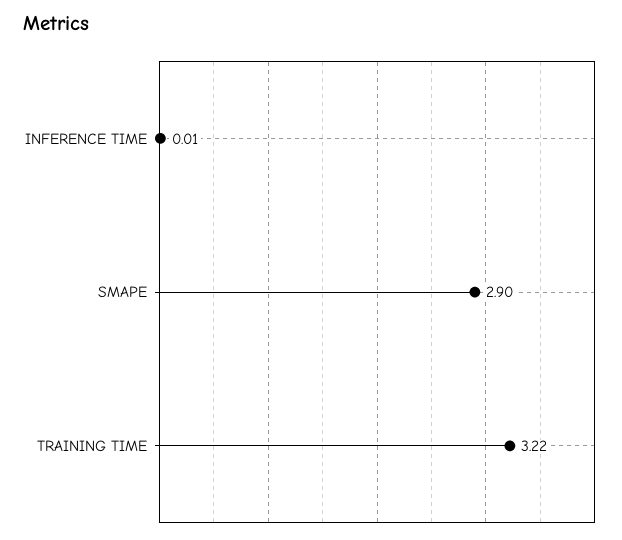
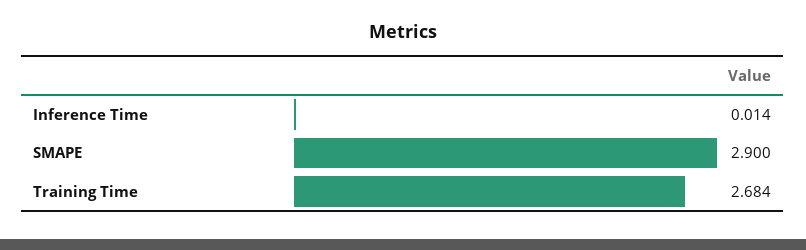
  {
    "INFERENCE TIME": 0.014,
    "SMAPE": 2.9,
-   "TRAINING TIME": 3.22
+   "TRAINING TIME": 2.684
  }

